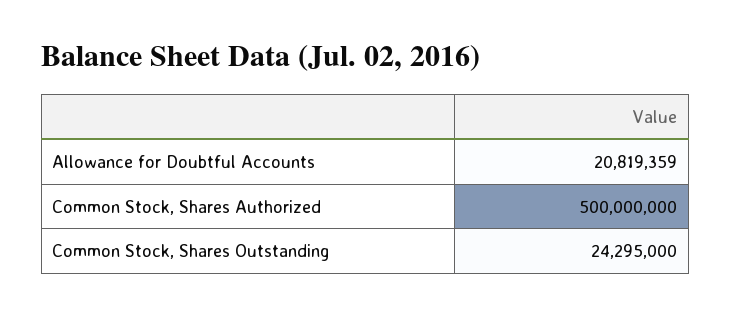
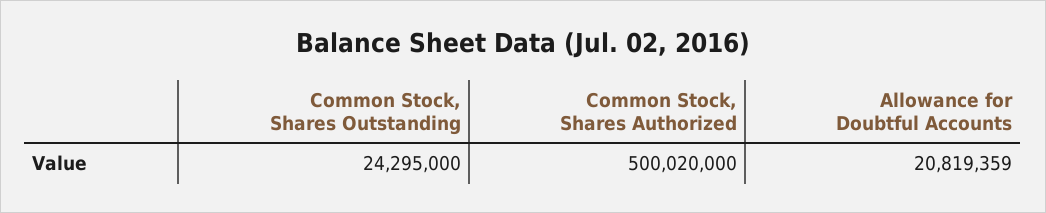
  {
    "Allowance for Doubtful Accounts": 20819359,
-   "Common Stock, Shares Authorized": 500000000,
+   "Common Stock, Shares Authorized": 500020000,
    "Common Stock, Shares Outstanding": 24295000
  }

